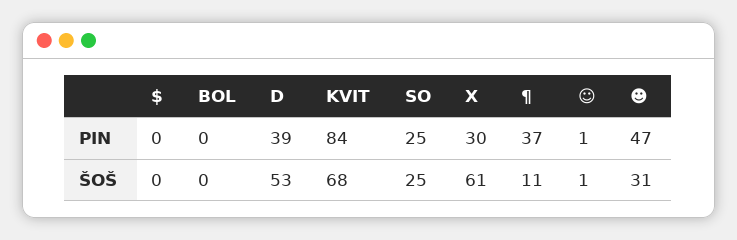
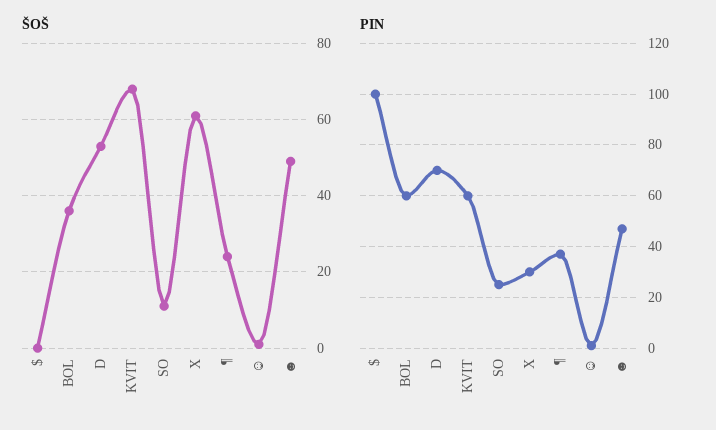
  {
    "PIN": {
-     "$": 0,
+     "$": 100,
-     "BOL": 0,
+     "BOL": 60,
-     "D": 39,
+     "D": 70,
-     "KVIT": 84,
+     "KVIT": 60,
      "SO": 25,
      "X": 30,
      "¶": 37,
      "☺": 1,
      "☻": 47
    },
    "ŠOŠ": {
      "$": 0,
-     "BOL": 0,
+     "BOL": 35,
      "D": 53,
      "KVIT": 68,
-     "SO": 25,
+     "SO": 10,
      "X": 61,
-     "¶": 11,
+     "¶": 25,
      "☺": 1,
-     "☻": 31
+     "☻": 50
    }
  }

